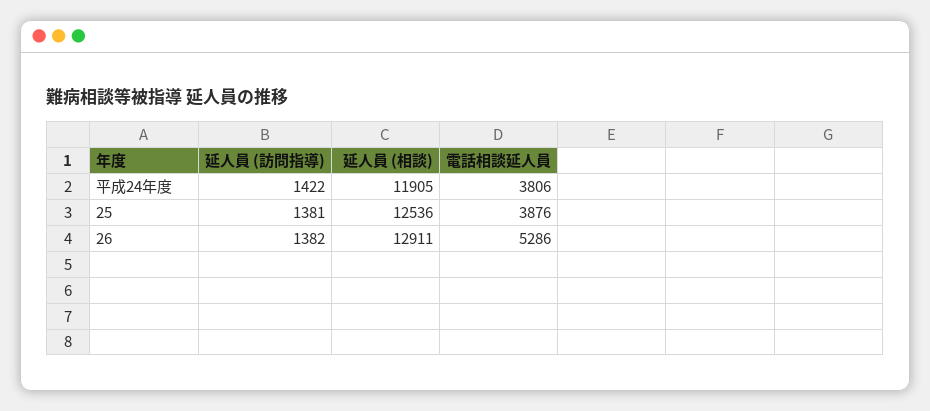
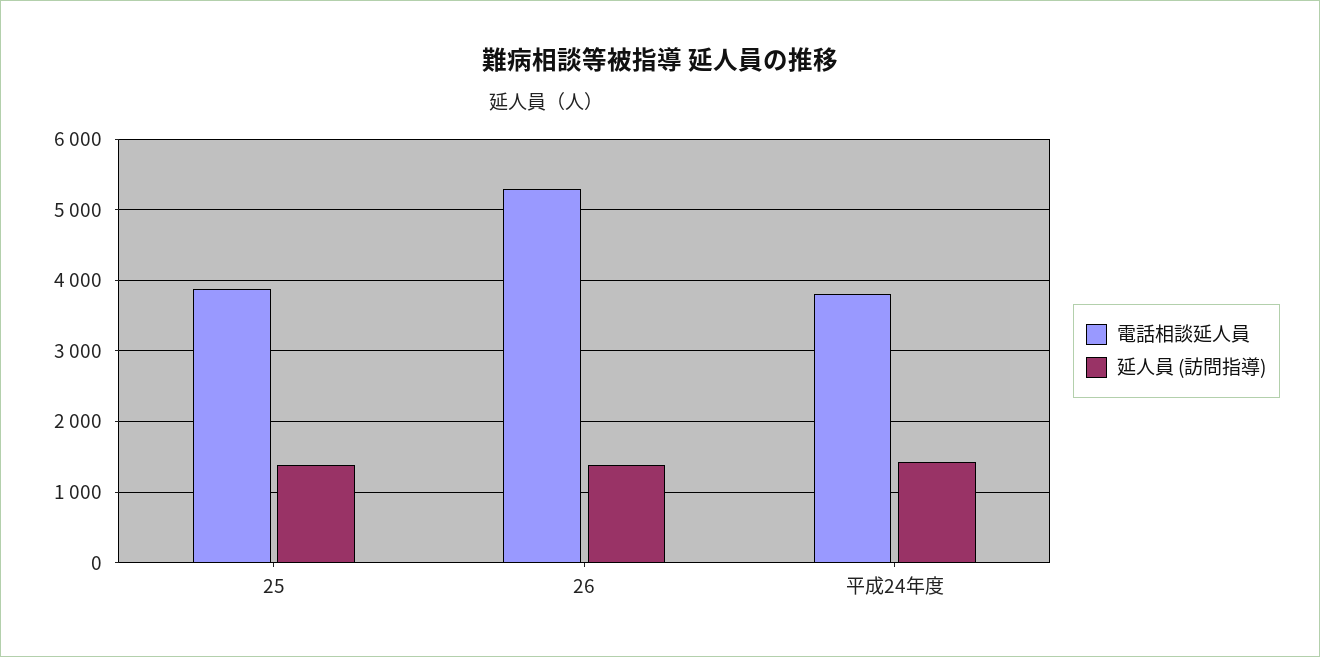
  {
    "延人員 (訪問指導)": {
      "平成24年度": 1422,
      "25": 1381,
      "26": 1382
    },
-   "延人員 (相談)": {
-     "平成24年度": 11905,
-     "25": 12536,
-     "26": 12911
-   },
    "電話相談延人員": {
      "平成24年度": 3806,
      "25": 3876,
      "26": 5286
    }
  }

